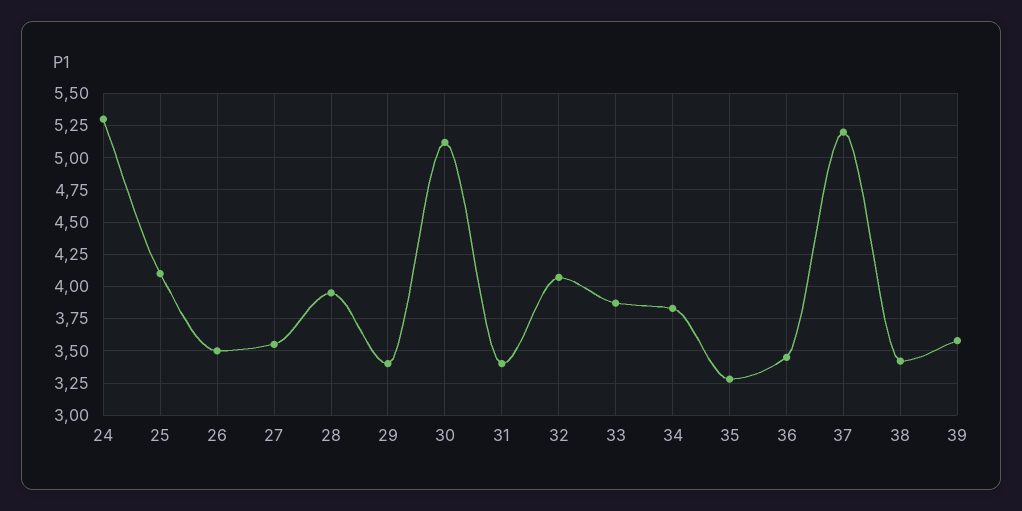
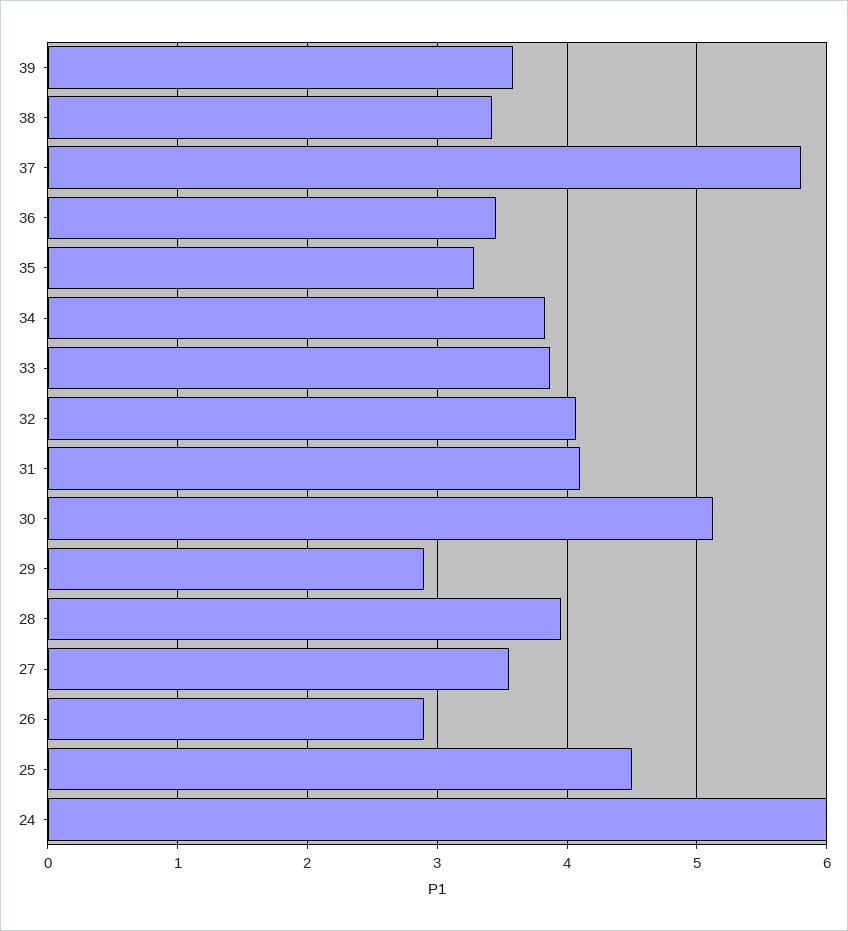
  {
-   "24": 5.3,
+   "24": 6,
-   "25": 4.1,
+   "25": 4.5,
-   "26": 3.5,
+   "26": 2.9,
    "27": 3.55,
    "28": 3.95,
-   "29": 3.4,
+   "29": 2.9,
    "30": 5.1,
-   "31": 3.4,
+   "31": 4.1,
    "32": 4.05,
    "33": 3.85,
    "34": 3.85,
    "35": 3.3,
    "36": 3.45,
-   "37": 5.2,
+   "37": 5.8,
    "38": 3.4,
    "39": 3.6
  }

